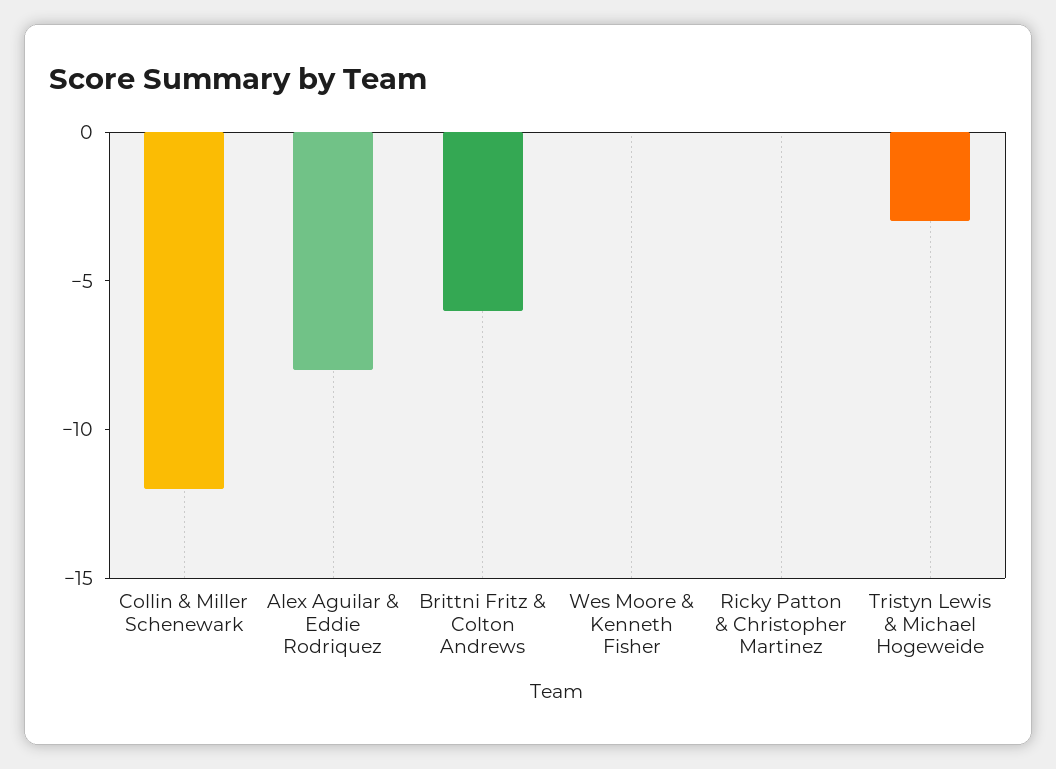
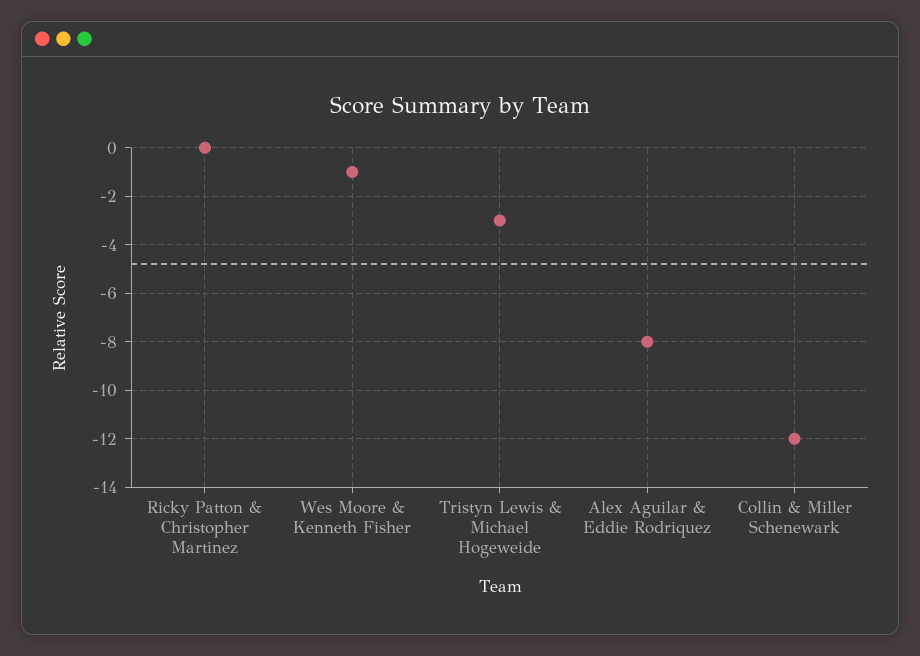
  {
    "Collin & Miller Schenewark": -12,
    "Alex Aguilar & Eddie Rodriquez": -8,
-   "Brittni Fritz & Colton Andrews": -6,
-   "Wes Moore & Kenneth Fisher": 0,
+   "Wes Moore & Kenneth Fisher": -1,
    "Ricky Patton & Christopher Martinez": 0,
    "Tristyn Lewis & Michael Hogeweide": -3
  }

